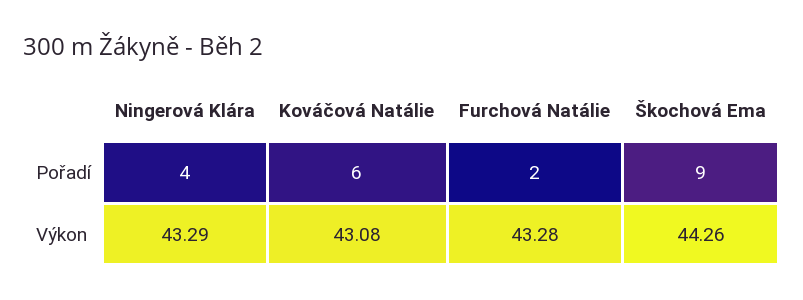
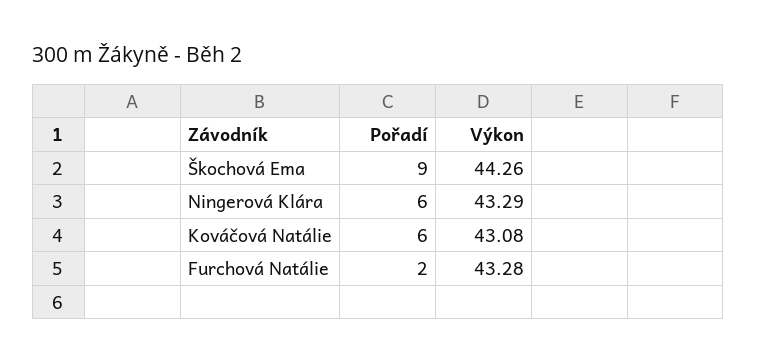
  {
    "Ningerová Klára": {
-     "Pořadí": 4,
+     "Pořadí": 6,
      "Výkon": 43.29
    },
    "Kováčová Natálie": {
      "Pořadí": 6,
      "Výkon": 43.08
    },
    "Furchová Natálie": {
      "Pořadí": 2,
      "Výkon": 43.28
    },
    "Škochová Ema": {
      "Pořadí": 9,
      "Výkon": 44.26
    }
  }

